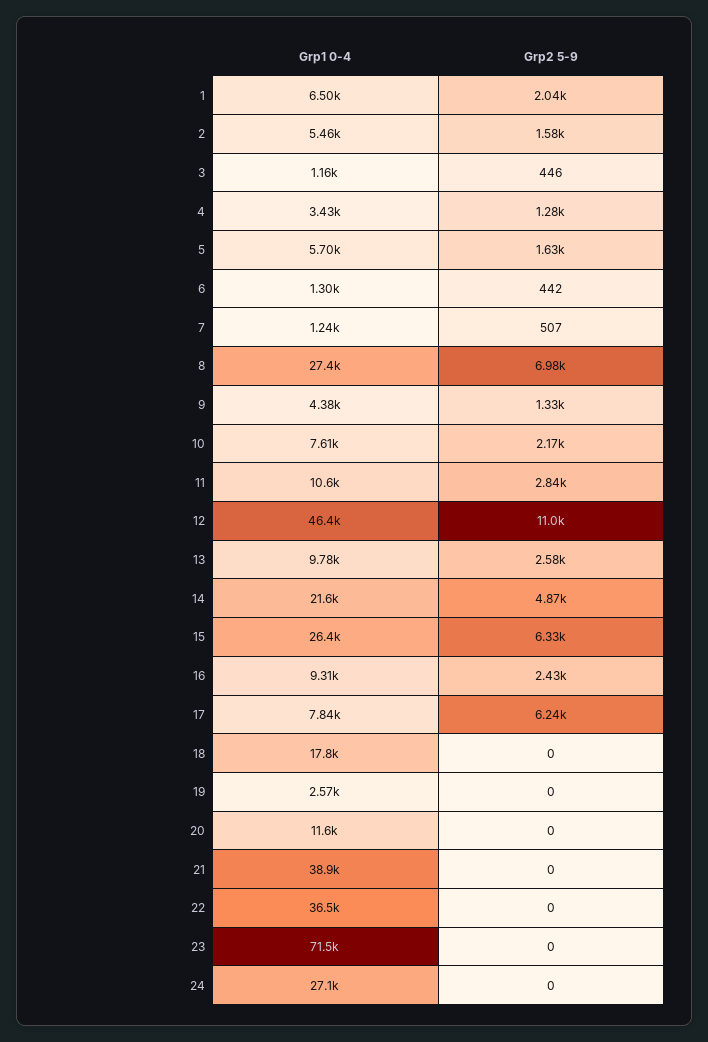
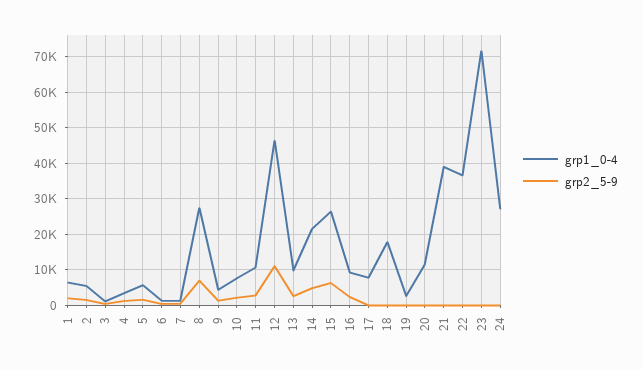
  {
    "Grp1 0-4": {
      "1": 6500,
      "2": 5460,
      "3": 1160,
      "4": 3430,
      "5": 5700,
      "6": 1300,
      "7": 1240,
      "8": 27400,
      "9": 4380,
      "10": 7610,
      "11": 10600,
      "12": 46400,
      "13": 9780,
      "14": 21600,
      "15": 26400,
      "16": 9310,
      "17": 7840,
      "18": 17800,
      "19": 2570,
      "20": 11600,
      "21": 38900,
      "22": 36500,
      "23": 71500,
      "24": 27100
    },
    "Grp2 5-9": {
      "1": 2040,
      "2": 1580,
      "3": 446,
      "4": 1280,
      "5": 1630,
      "6": 442,
      "7": 507,
      "8": 6980,
      "9": 1330,
      "10": 2170,
      "11": 2840,
      "12": 11000,
      "13": 2580,
      "14": 4870,
      "15": 6330,
      "16": 2430,
-     "17": 6240,
+     "17": 0,
      "18": 0,
      "19": 0,
      "20": 0,
      "21": 0,
      "22": 0,
      "23": 0,
      "24": 0
    }
  }

